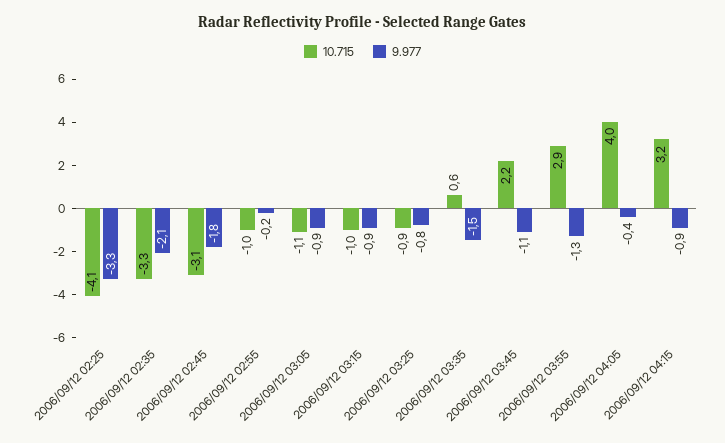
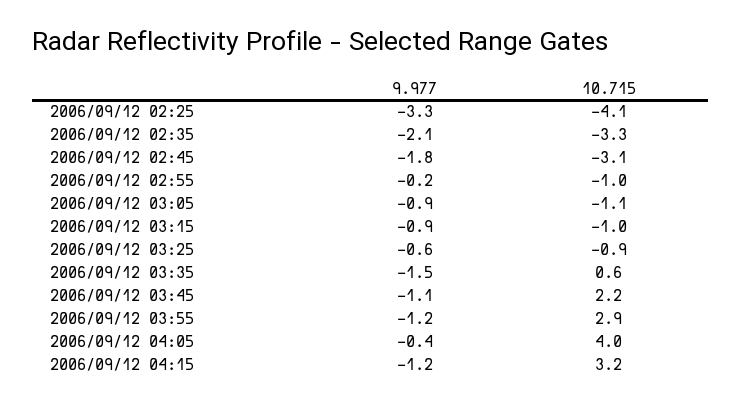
  {
    "10.715": {
      "2006/09/12 02:25": -4.1,
      "2006/09/12 02:35": -3.3,
      "2006/09/12 02:45": -3.1,
      "2006/09/12 02:55": -1,
      "2006/09/12 03:05": -1.1,
      "2006/09/12 03:15": -1,
      "2006/09/12 03:25": -0.9,
      "2006/09/12 03:35": 0.6,
      "2006/09/12 03:45": 2.2,
      "2006/09/12 03:55": 2.9,
      "2006/09/12 04:05": 4,
      "2006/09/12 04:15": 3.2
    },
    "9.977": {
      "2006/09/12 02:25": -3.3,
      "2006/09/12 02:35": -2.1,
      "2006/09/12 02:45": -1.8,
      "2006/09/12 02:55": -0.2,
      "2006/09/12 03:05": -0.9,
      "2006/09/12 03:15": -0.9,
-     "2006/09/12 03:25": -0.8,
+     "2006/09/12 03:25": -0.6,
      "2006/09/12 03:35": -1.5,
      "2006/09/12 03:45": -1.1,
-     "2006/09/12 03:55": -1.3,
+     "2006/09/12 03:55": -1.2,
      "2006/09/12 04:05": -0.4,
-     "2006/09/12 04:15": -0.9
+     "2006/09/12 04:15": -1.2
    }
  }

